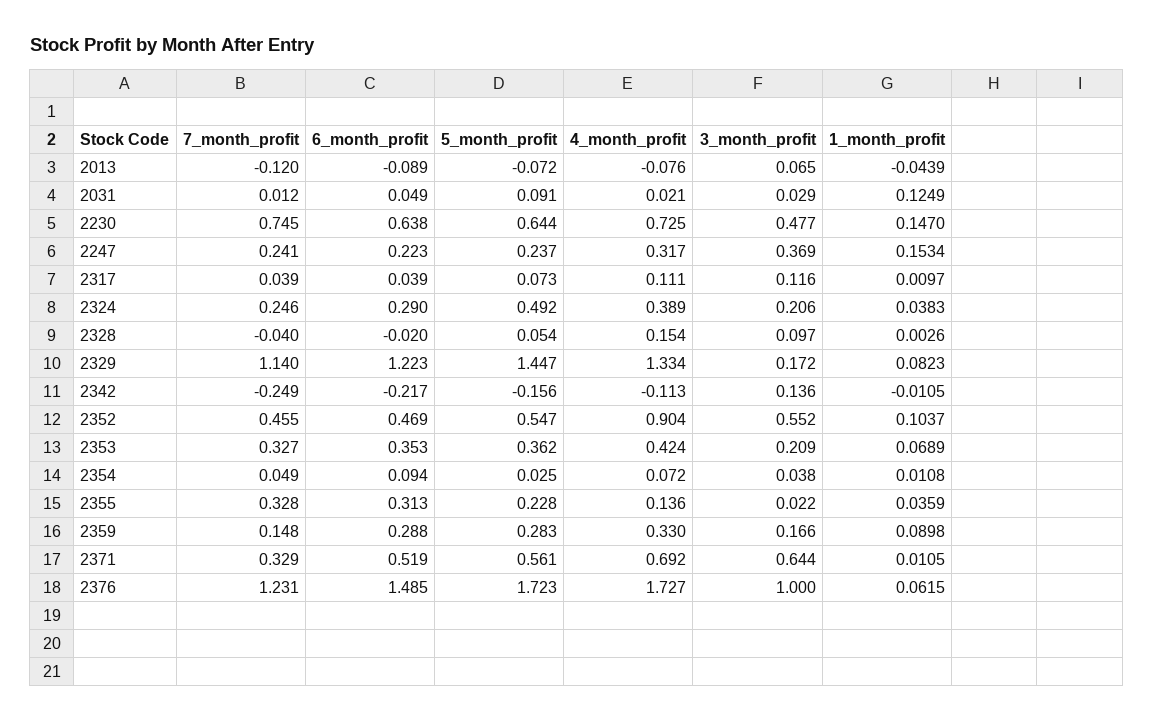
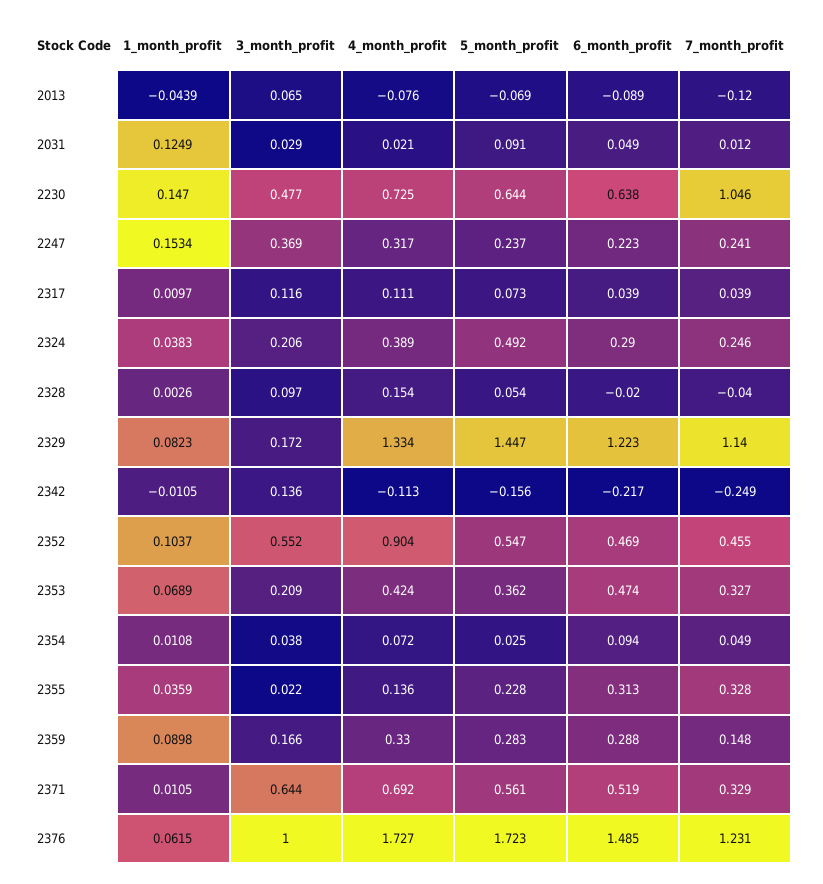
  {
    "7_month_profit": {
      "2013": -0.12,
      "2031": 0.012,
-     "2230": 0.745,
+     "2230": 1.046,
      "2247": 0.241,
      "2317": 0.039,
      "2324": 0.246,
      "2328": -0.04,
      "2329": 1.14,
      "2342": -0.249,
      "2352": 0.455,
      "2353": 0.327,
      "2354": 0.049,
      "2355": 0.328,
      "2359": 0.148,
      "2371": 0.329,
      "2376": 1.231
    },
    "6_month_profit": {
      "2013": -0.089,
      "2031": 0.049,
      "2230": 0.638,
      "2247": 0.223,
      "2317": 0.039,
      "2324": 0.29,
      "2328": -0.02,
      "2329": 1.223,
      "2342": -0.217,
      "2352": 0.469,
-     "2353": 0.353,
+     "2353": 0.474,
      "2354": 0.094,
      "2355": 0.313,
      "2359": 0.288,
      "2371": 0.519,
      "2376": 1.485
    },
    "5_month_profit": {
-     "2013": -0.072,
+     "2013": -0.069,
      "2031": 0.091,
      "2230": 0.644,
      "2247": 0.237,
      "2317": 0.073,
      "2324": 0.492,
      "2328": 0.054,
      "2329": 1.447,
      "2342": -0.156,
      "2352": 0.547,
      "2353": 0.362,
      "2354": 0.025,
      "2355": 0.228,
      "2359": 0.283,
      "2371": 0.561,
      "2376": 1.723
    },
    "4_month_profit": {
      "2013": -0.076,
      "2031": 0.021,
      "2230": 0.725,
      "2247": 0.317,
      "2317": 0.111,
      "2324": 0.389,
      "2328": 0.154,
      "2329": 1.334,
      "2342": -0.113,
      "2352": 0.904,
      "2353": 0.424,
      "2354": 0.072,
      "2355": 0.136,
      "2359": 0.33,
      "2371": 0.692,
      "2376": 1.727
    },
    "3_month_profit": {
      "2013": 0.065,
      "2031": 0.029,
      "2230": 0.477,
      "2247": 0.369,
      "2317": 0.116,
      "2324": 0.206,
      "2328": 0.097,
      "2329": 0.172,
      "2342": 0.136,
      "2352": 0.552,
      "2353": 0.209,
      "2354": 0.038,
      "2355": 0.022,
      "2359": 0.166,
      "2371": 0.644,
      "2376": 1
    },
    "1_month_profit": {
      "2013": -0.0439,
      "2031": 0.1249,
      "2230": 0.147,
      "2247": 0.1534,
      "2317": 0.0097,
      "2324": 0.0383,
      "2328": 0.0026,
      "2329": 0.0823,
      "2342": -0.0105,
      "2352": 0.1037,
      "2353": 0.0689,
      "2354": 0.0108,
      "2355": 0.0359,
      "2359": 0.0898,
      "2371": 0.0105,
      "2376": 0.0615
    }
  }

